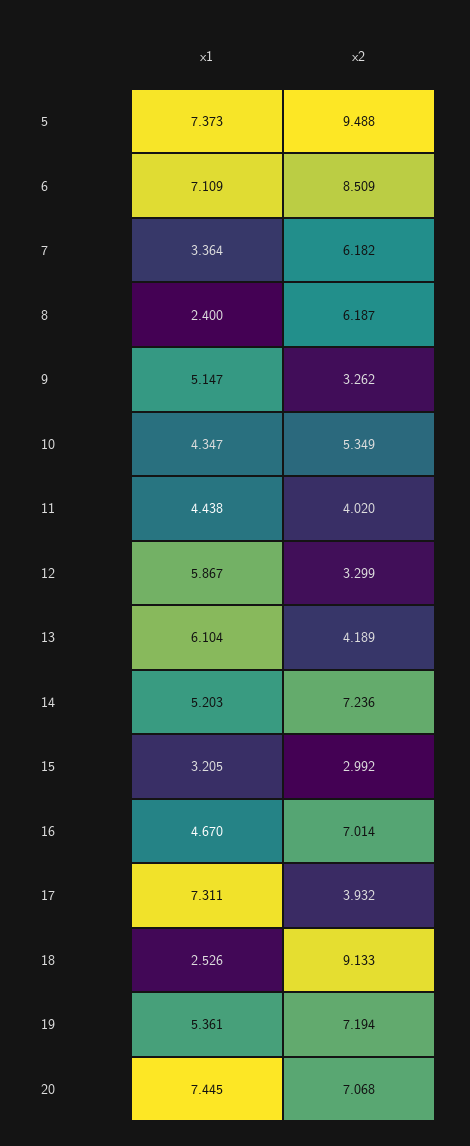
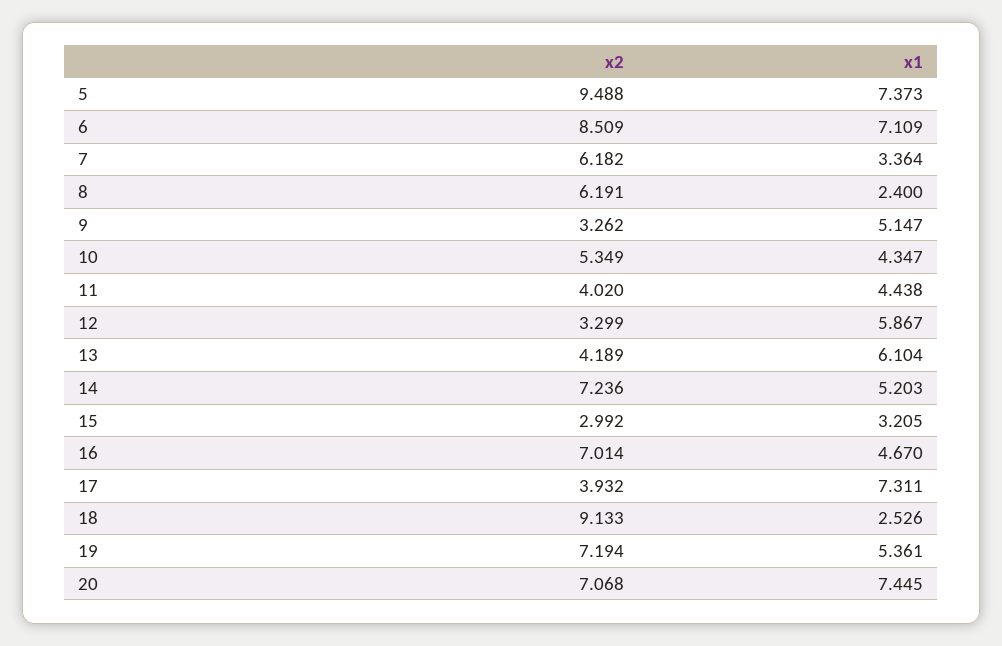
  {
    "x1": {
      "5": 7.373,
      "6": 7.109,
      "7": 3.364,
      "8": 2.4,
      "9": 5.147,
      "10": 4.347,
      "11": 4.438,
      "12": 5.867,
      "13": 6.104,
      "14": 5.203,
      "15": 3.205,
      "16": 4.67,
      "17": 7.311,
      "18": 2.526,
      "19": 5.361,
      "20": 7.445
    },
    "x2": {
      "5": 9.488,
      "6": 8.509,
      "7": 6.182,
-     "8": 6.187,
+     "8": 6.191,
      "9": 3.262,
      "10": 5.349,
      "11": 4.02,
      "12": 3.299,
      "13": 4.189,
      "14": 7.236,
      "15": 2.992,
      "16": 7.014,
      "17": 3.932,
      "18": 9.133,
      "19": 7.194,
      "20": 7.068
    }
  }

